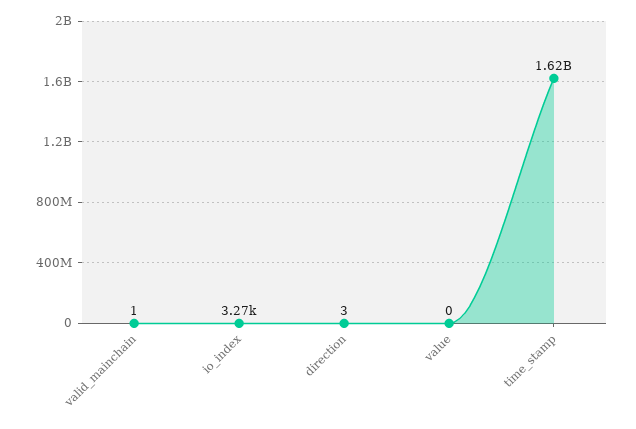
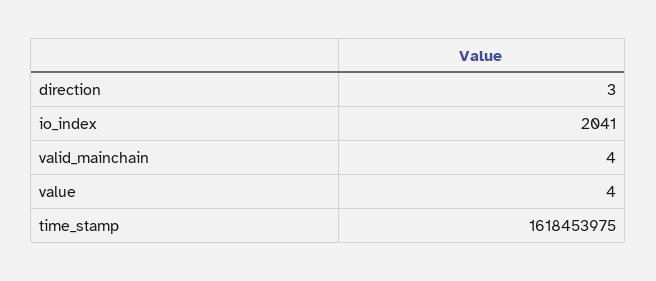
  {
-   "valid_mainchain": 1,
+   "valid_mainchain": 4,
-   "io_index": 3270,
+   "io_index": 2041,
    "direction": 3,
-   "value": 0,
+   "value": 4,
    "time_stamp": 1618453975
  }

